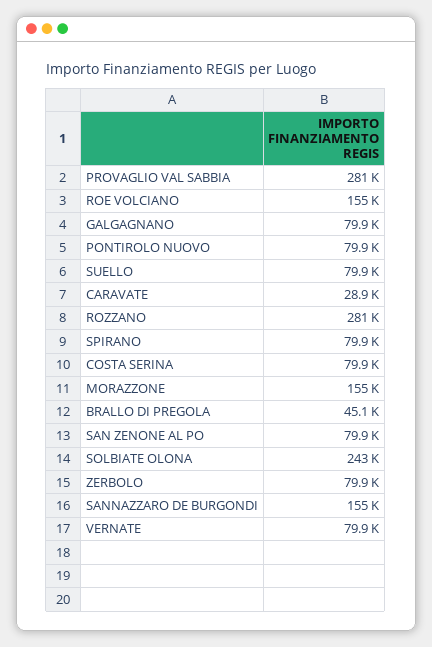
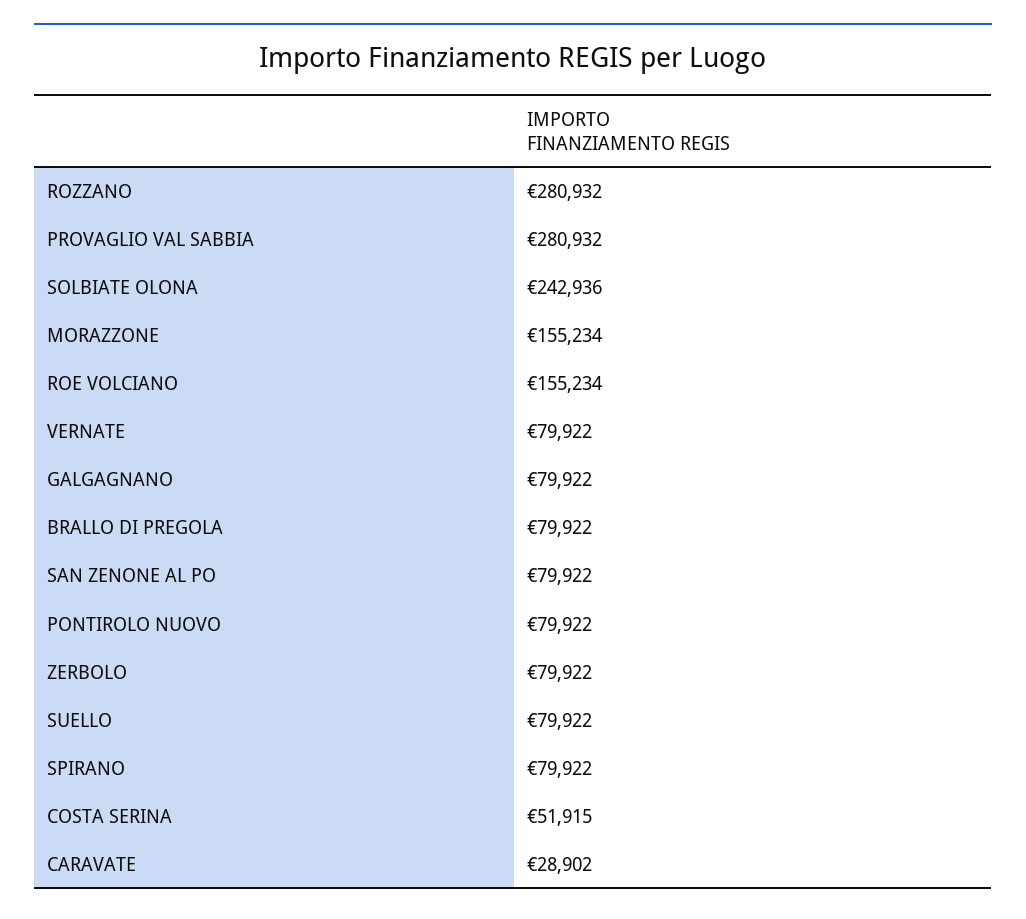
  {
    "PROVAGLIO VAL SABBIA": 280932,
    "ROE VOLCIANO": 155234,
    "GALGAGNANO": 79922,
    "PONTIROLO NUOVO": 79922,
    "SUELLO": 79922,
    "CARAVATE": 28902,
    "ROZZANO": 280932,
    "SPIRANO": 79922,
-   "COSTA SERINA": 79900,
+   "COSTA SERINA": 51915,
    "MORAZZONE": 155234,
-   "BRALLO DI PREGOLA": 45100,
+   "BRALLO DI PREGOLA": 79922,
    "SAN ZENONE AL PO": 79922,
    "SOLBIATE OLONA": 242936,
    "ZERBOLO": 79922,
-   "SANNAZZARO DE BURGONDI": 155000,
    "VERNATE": 79922
  }

